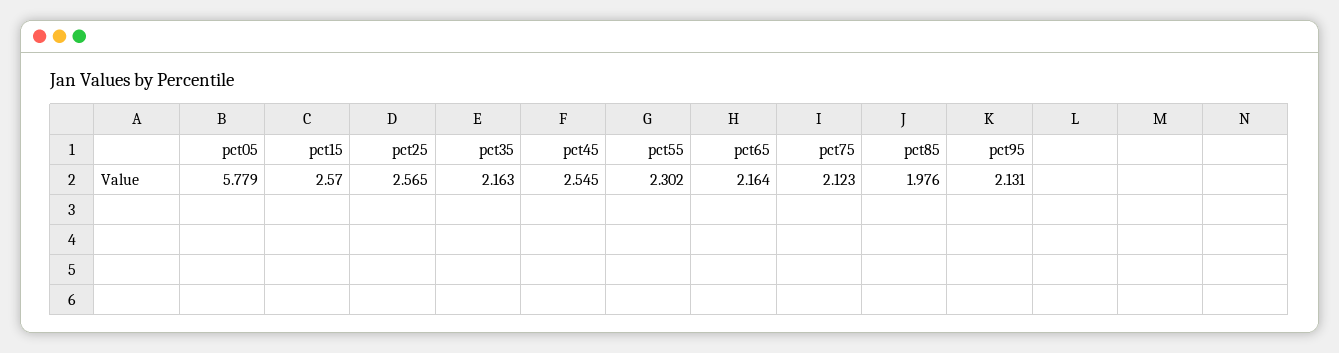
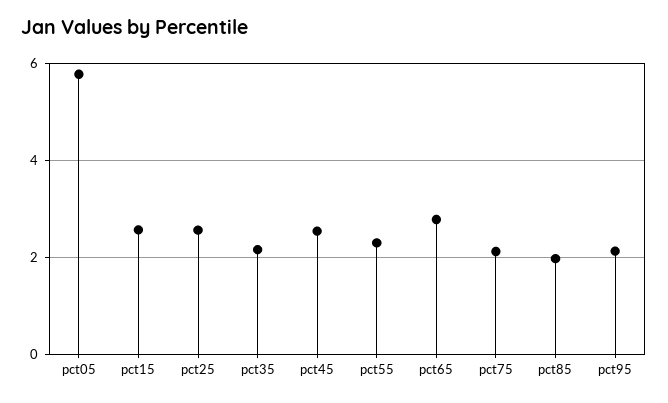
  {
    "pct05": 5.779,
    "pct15": 2.57,
    "pct25": 2.565,
    "pct35": 2.163,
    "pct45": 2.545,
    "pct55": 2.302,
-   "pct65": 2.164,
+   "pct65": 2.8,
    "pct75": 2.123,
    "pct85": 1.976,
    "pct95": 2.131
  }

